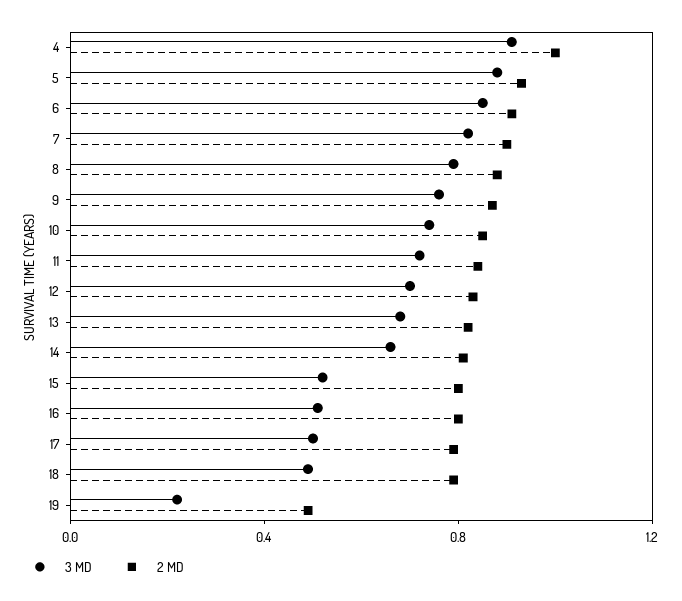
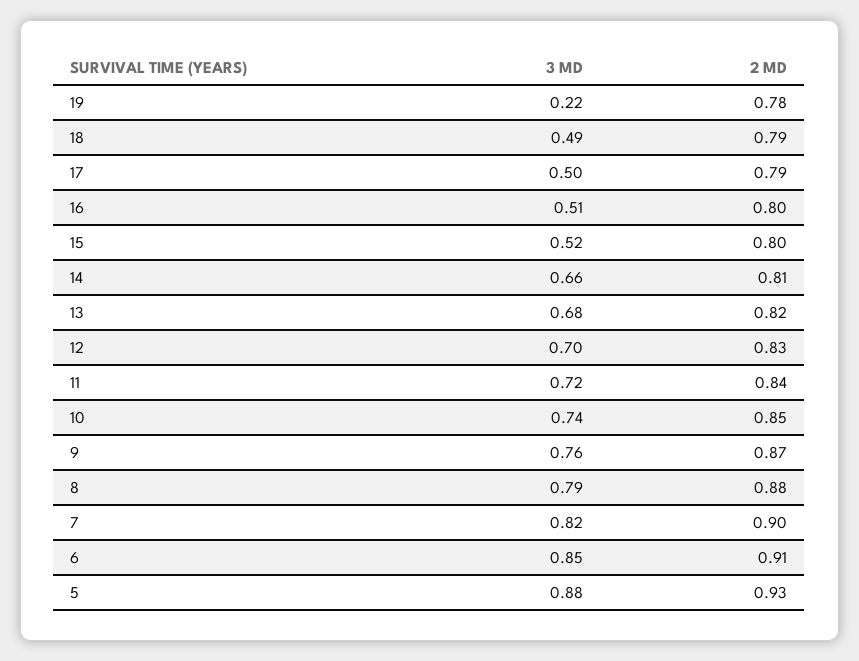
  {
    "3 MD": {
-     "4": 0.9,
      "5": 0.88,
      "6": 0.85,
      "7": 0.82,
      "8": 0.79,
      "9": 0.76,
      "10": 0.74,
      "11": 0.72,
      "12": 0.7,
      "13": 0.68,
      "14": 0.66,
      "15": 0.52,
      "16": 0.51,
      "17": 0.5,
      "18": 0.49,
      "19": 0.22
    },
    "2 MD": {
-     "4": 1,
      "5": 0.93,
      "6": 0.91,
      "7": 0.9,
      "8": 0.88,
      "9": 0.87,
      "10": 0.85,
      "11": 0.84,
      "12": 0.83,
      "13": 0.82,
      "14": 0.81,
      "15": 0.8,
      "16": 0.8,
      "17": 0.79,
      "18": 0.79,
-     "19": 0.5
+     "19": 0.78
    }
  }

